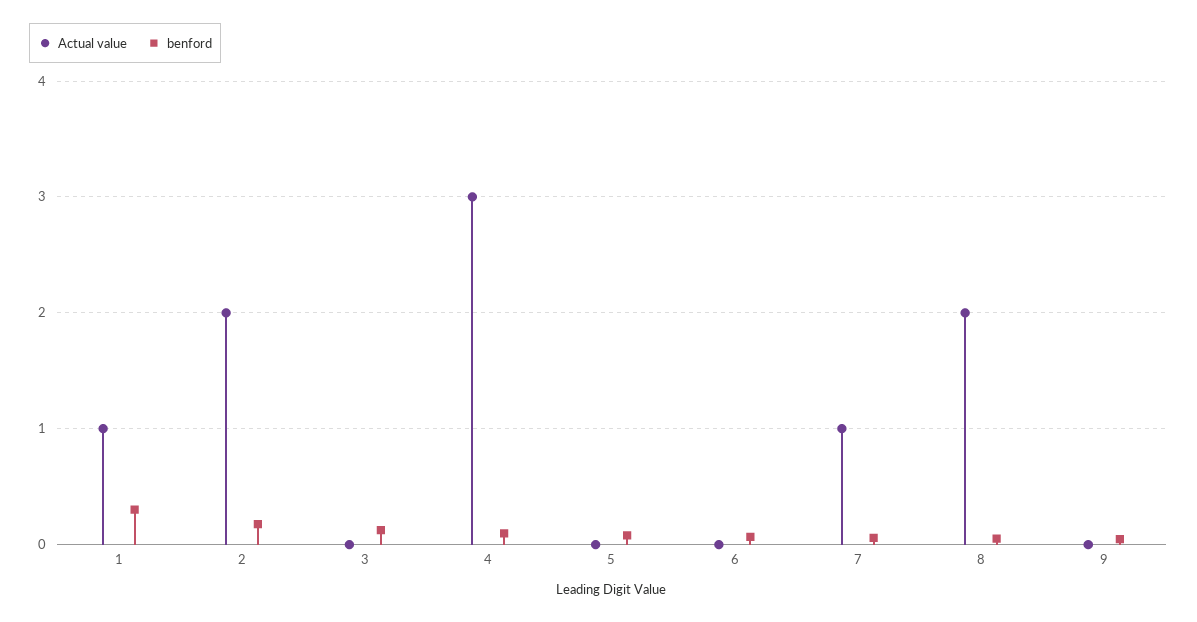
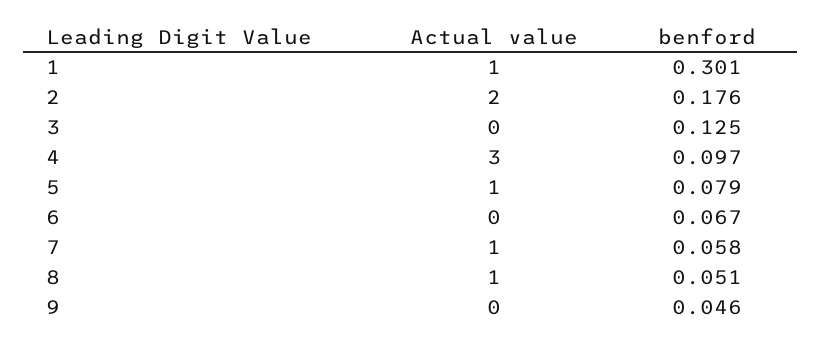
  {
    "Actual value": {
      "1": 1,
      "2": 2,
      "3": 0,
      "4": 3,
-     "5": 0,
+     "5": 1,
      "6": 0,
      "7": 1,
-     "8": 2,
+     "8": 1,
      "9": 0
    },
    "benford": {
      "1": 0.301,
      "2": 0.176,
      "3": 0.125,
      "4": 0.097,
      "5": 0.079,
      "6": 0.067,
      "7": 0.058,
      "8": 0.051,
      "9": 0.046
    }
  }

